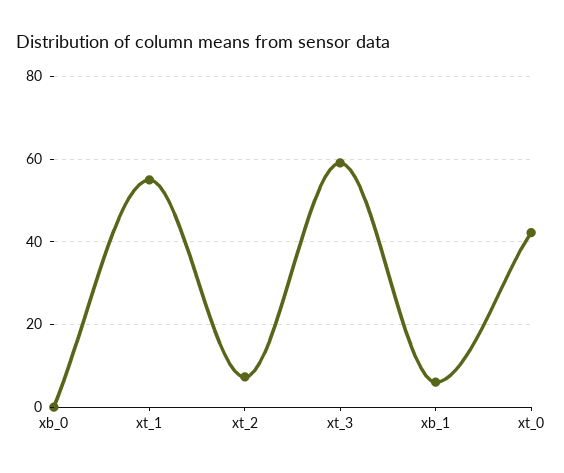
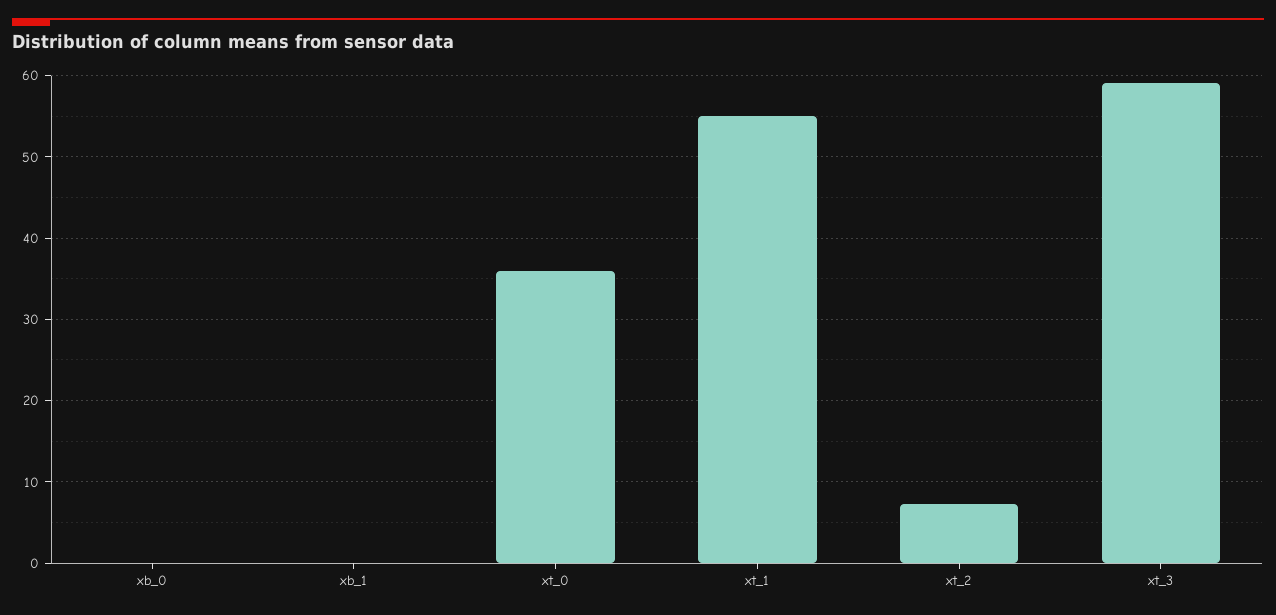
  {
    "xb_0": 0,
    "xt_1": 55,
    "xt_2": 7,
    "xt_3": 59,
-   "xb_1": 6,
+   "xb_1": 0,
-   "xt_0": 42
+   "xt_0": 36
  }

